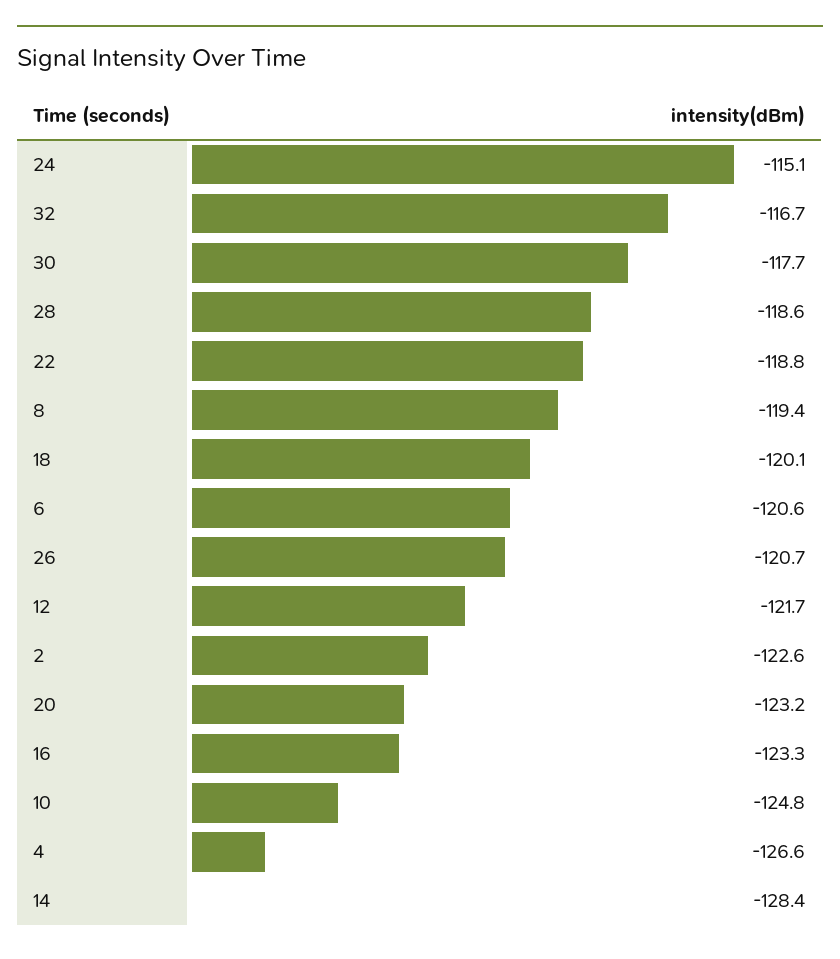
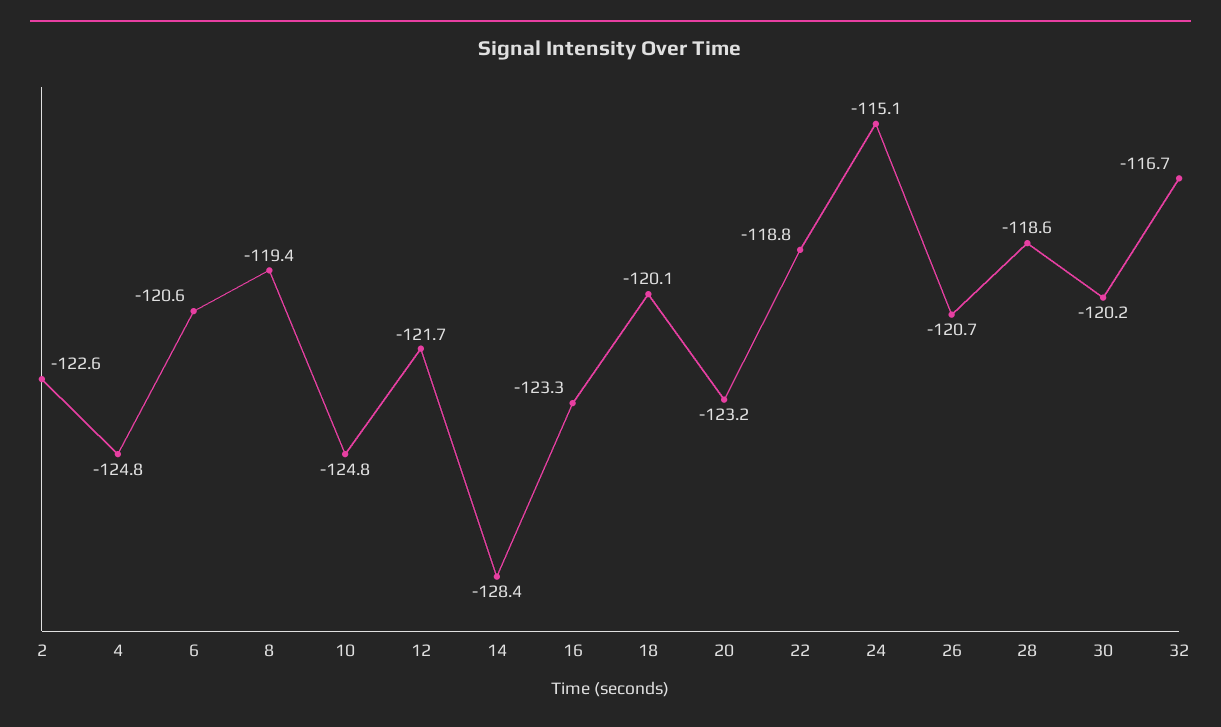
  {
    "24": -115.1,
    "32": -116.7,
-   "30": -117.7,
+   "30": -120.2,
    "28": -118.6,
    "22": -118.8,
    "8": -119.4,
    "18": -120.1,
    "6": -120.6,
    "26": -120.7,
    "12": -121.7,
    "2": -122.6,
    "20": -123.2,
    "16": -123.3,
    "10": -124.8,
-   "4": -126.6,
+   "4": -124.8,
    "14": -128.4
  }

